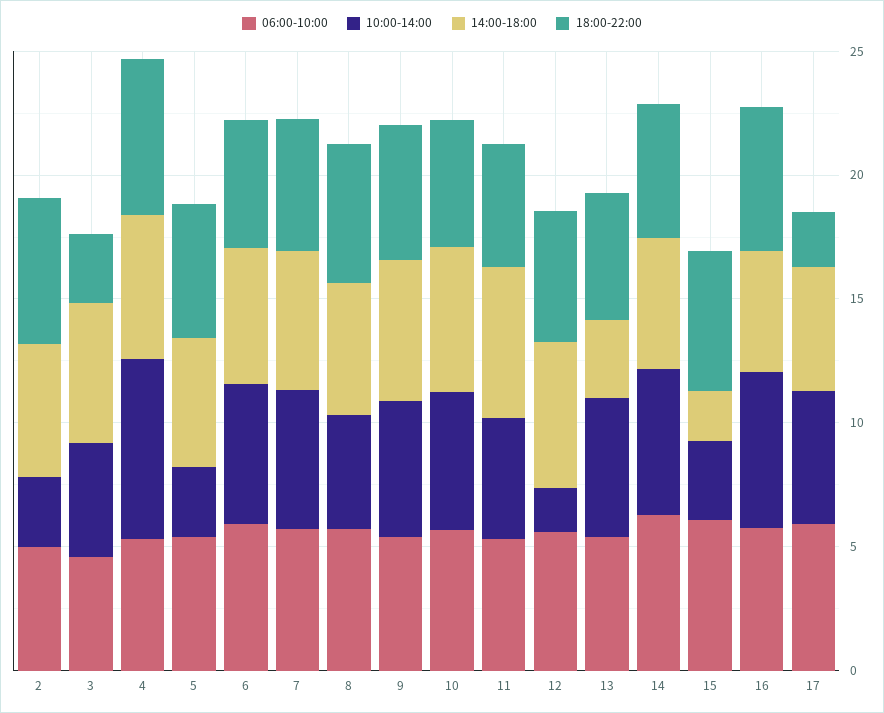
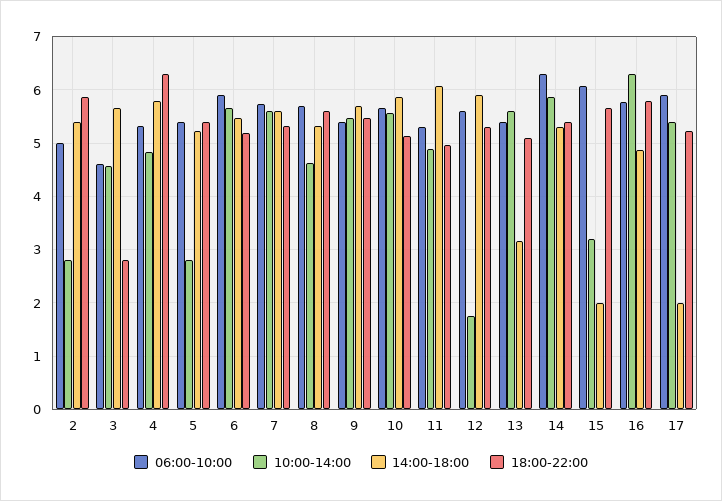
  {
    "06:00-10:00": {
      "2": 5,
      "3": 4.6,
      "4": 5.4,
      "5": 5.4,
      "6": 6,
      "7": 5.8,
      "8": 5.8,
      "9": 5.4,
      "10": 5.6,
      "11": 5.4,
      "12": 5.6,
      "13": 5.4,
      "14": 6.4,
      "15": 6,
      "16": 5.8,
      "17": 6
    },
    "10:00-14:00": {
      "2": 2.8,
      "3": 4.6,
-     "4": 7,
+     "4": 4.8,
      "5": 2.8,
      "6": 5.6,
      "7": 5.6,
      "8": 4.6,
      "9": 5.4,
      "10": 5.6,
      "11": 5,
      "12": 1.8,
      "13": 5.6,
      "14": 5.8,
      "15": 3.2,
      "16": 6.4,
      "17": 5.4
    },
    "14:00-18:00": {
      "2": 5.4,
      "3": 5.6,
      "4": 5.8,
      "5": 5.2,
      "6": 5.4,
      "7": 5.6,
      "8": 5.4,
      "9": 5.8,
      "10": 5.8,
      "11": 6,
      "12": 6,
      "13": 3.2,
      "14": 5.4,
      "15": 2,
      "16": 4.8,
-     "17": 5
+     "17": 2
    },
    "18:00-22:00": {
      "2": 5.8,
      "3": 2.8,
      "4": 6.4,
      "5": 5.4,
      "6": 5.2,
      "7": 5.4,
      "8": 5.6,
      "9": 5.4,
      "10": 5.2,
      "11": 5,
      "12": 5.4,
      "13": 5.2,
      "14": 5.4,
      "15": 5.6,
      "16": 5.8,
-     "17": 2
+     "17": 5.2
    }
  }

